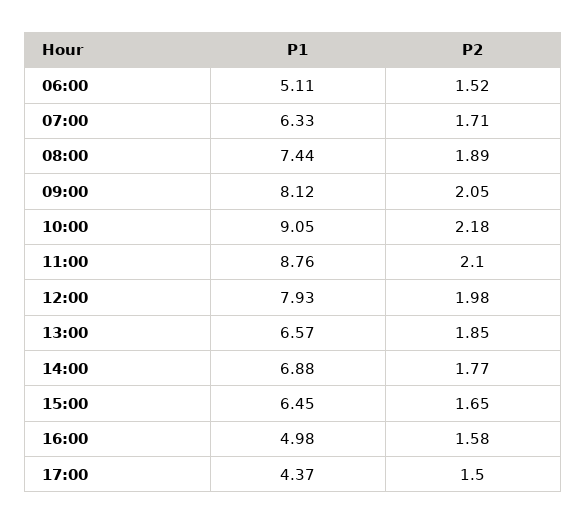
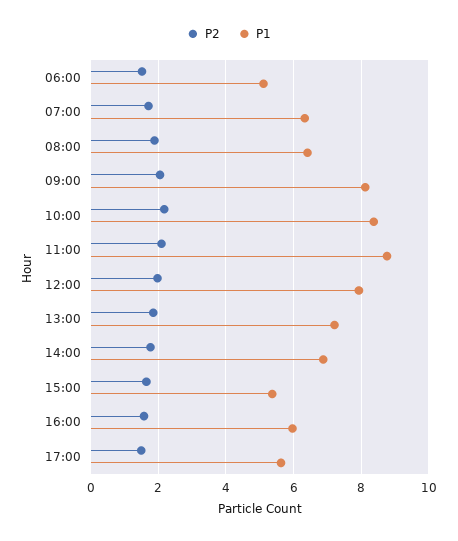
  {
    "P1": {
      "06:00": 5.11,
      "07:00": 6.33,
-     "08:00": 7.44,
+     "08:00": 6.4,
      "09:00": 8.12,
-     "10:00": 9.05,
+     "10:00": 8.4,
      "11:00": 8.76,
      "12:00": 7.93,
-     "13:00": 6.57,
+     "13:00": 7.2,
      "14:00": 6.88,
-     "15:00": 6.45,
+     "15:00": 5.4,
-     "16:00": 4.98,
+     "16:00": 6,
-     "17:00": 4.37
+     "17:00": 5.6
    },
    "P2": {
      "06:00": 1.52,
      "07:00": 1.71,
      "08:00": 1.89,
      "09:00": 2.05,
      "10:00": 2.18,
      "11:00": 2.1,
      "12:00": 1.98,
      "13:00": 1.85,
      "14:00": 1.77,
      "15:00": 1.65,
      "16:00": 1.58,
      "17:00": 1.5
    }
  }

